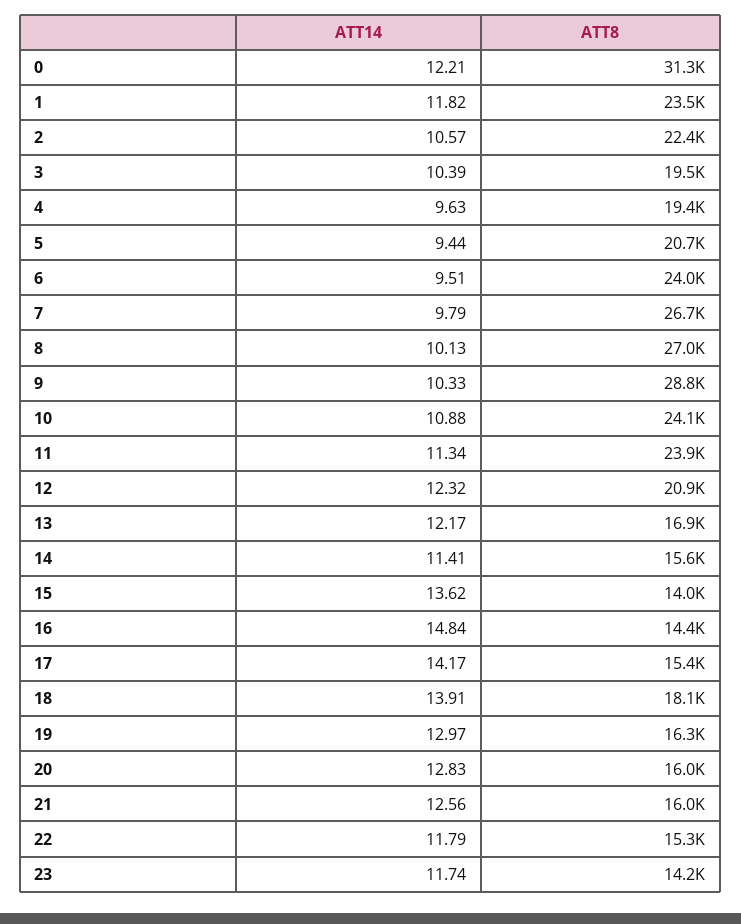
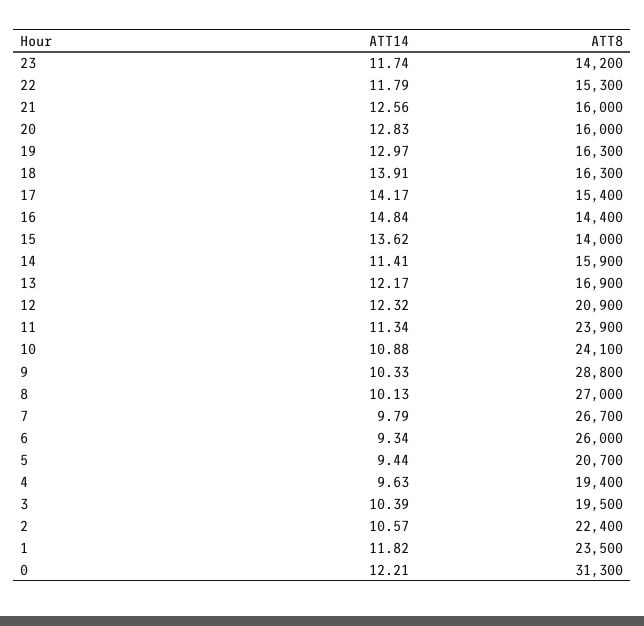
  {
    "ATT14": {
      "0": 12.21,
      "1": 11.82,
      "2": 10.57,
      "3": 10.39,
      "4": 9.63,
      "5": 9.44,
-     "6": 9.51,
+     "6": 9.34,
      "7": 9.79,
      "8": 10.13,
      "9": 10.33,
      "10": 10.88,
      "11": 11.34,
      "12": 12.32,
      "13": 12.17,
      "14": 11.41,
      "15": 13.62,
      "16": 14.84,
      "17": 14.17,
      "18": 13.91,
      "19": 12.97,
      "20": 12.83,
      "21": 12.56,
      "22": 11.79,
      "23": 11.74
    },
    "ATT8": {
      "0": 31300,
      "1": 23500,
      "2": 22400,
      "3": 19500,
      "4": 19400,
      "5": 20700,
-     "6": 24000,
+     "6": 26000,
      "7": 26700,
      "8": 27000,
      "9": 28800,
      "10": 24100,
      "11": 23900,
      "12": 20900,
      "13": 16900,
-     "14": 15600,
+     "14": 15900,
      "15": 14000,
      "16": 14400,
      "17": 15400,
-     "18": 18100,
+     "18": 16300,
      "19": 16300,
      "20": 16000,
      "21": 16000,
      "22": 15300,
      "23": 14200
    }
  }

